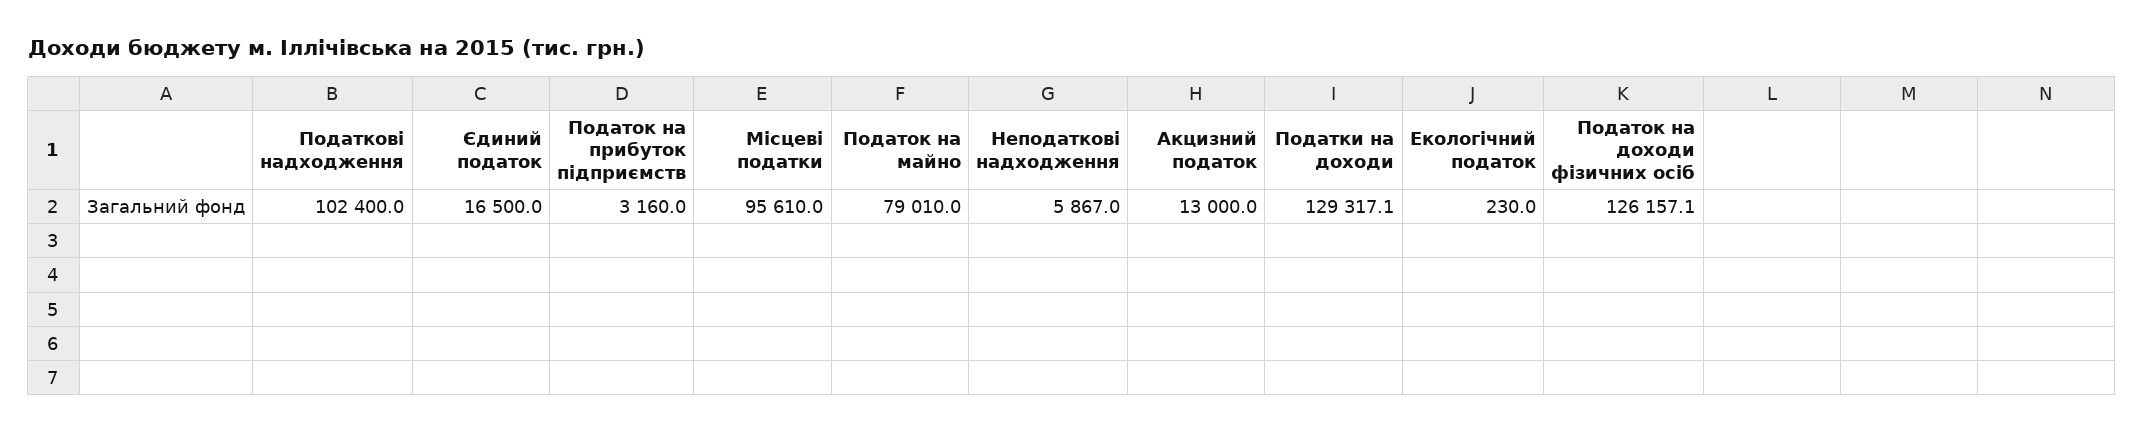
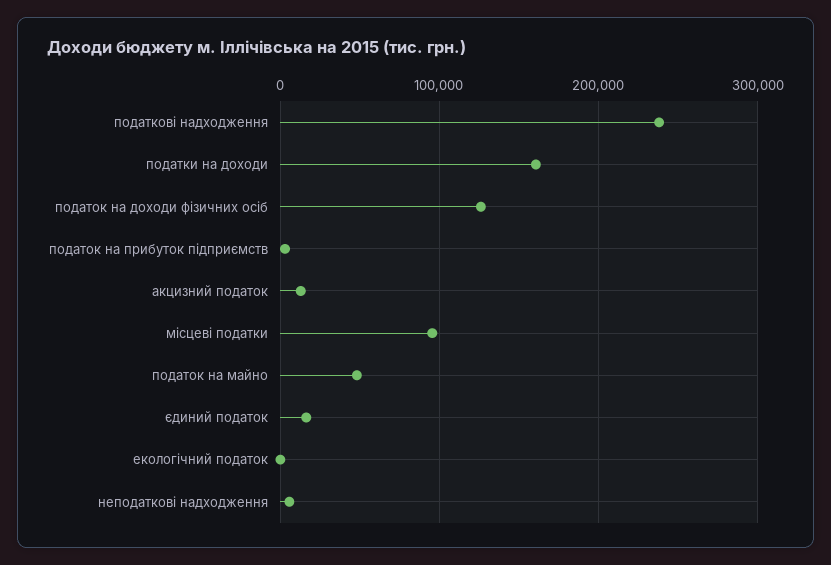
  {
-   "Податкові надходження": 102400,
+   "Податкові надходження": 240000,
    "Єдиний податок": 16500,
    "Податок на прибуток підприємств": 3160,
    "Місцеві податки": 95610,
-   "Податок на майно": 79010,
+   "Податок на майно": 50000,
    "Неподаткові надходження": 5867,
    "Акцизний податок": 13000,
-   "Податки на доходи": 129317.1,
+   "Податки на доходи": 160000,
    "Екологічний податок": 230,
    "Податок на доходи фізичних осіб": 126157.1
  }

